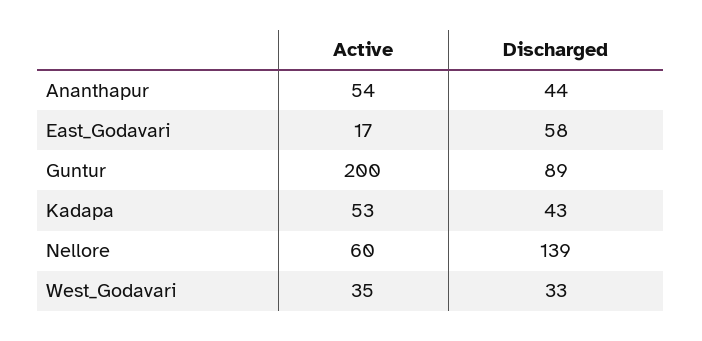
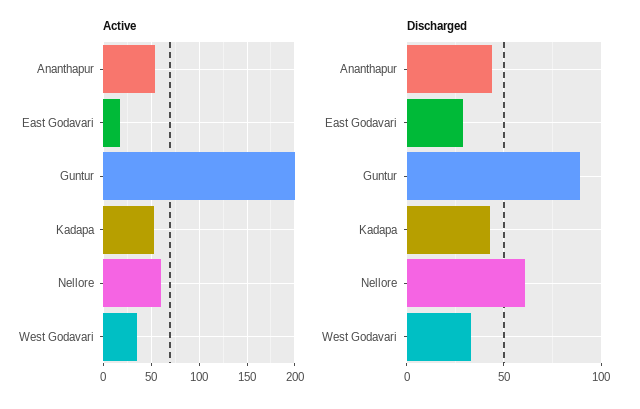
  {
    "Active": {
      "Ananthapur": 54,
      "East_Godavari": 17,
      "Guntur": 200,
      "Kadapa": 53,
      "Nellore": 60,
      "West_Godavari": 35
    },
    "Discharged": {
      "Ananthapur": 44,
-     "East_Godavari": 58,
+     "East_Godavari": 30,
      "Guntur": 89,
      "Kadapa": 43,
-     "Nellore": 139,
+     "Nellore": 60,
      "West_Godavari": 33
    }
  }

